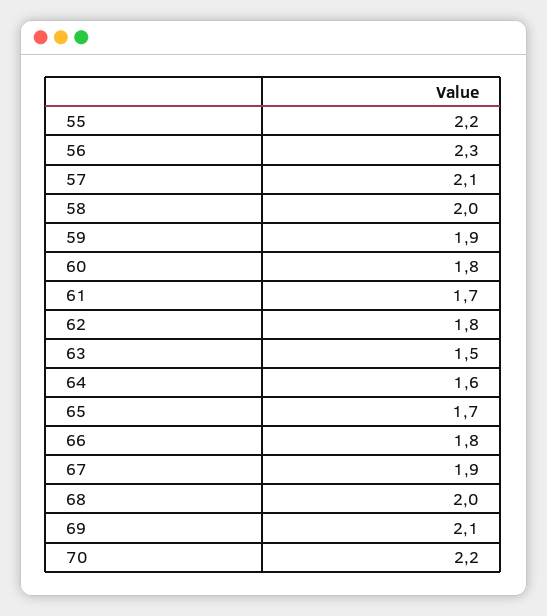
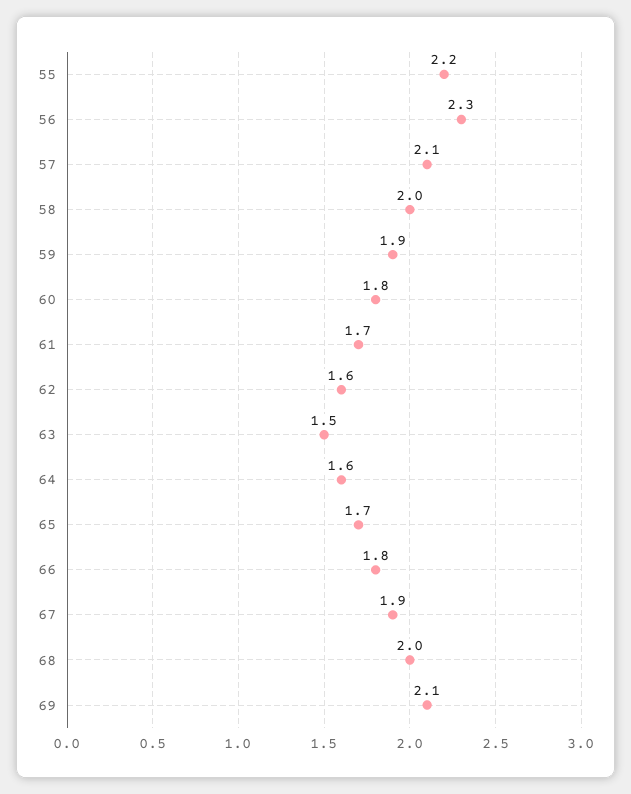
  {
    "55": 2.2,
    "56": 2.3,
    "57": 2.1,
    "58": 2,
    "59": 1.9,
    "60": 1.8,
    "61": 1.7,
-   "62": 1.8,
+   "62": 1.6,
    "63": 1.5,
    "64": 1.6,
    "65": 1.7,
    "66": 1.8,
    "67": 1.9,
    "68": 2,
-   "69": 2.1,
+   "69": 2.1
-   "70": 2.2
  }

